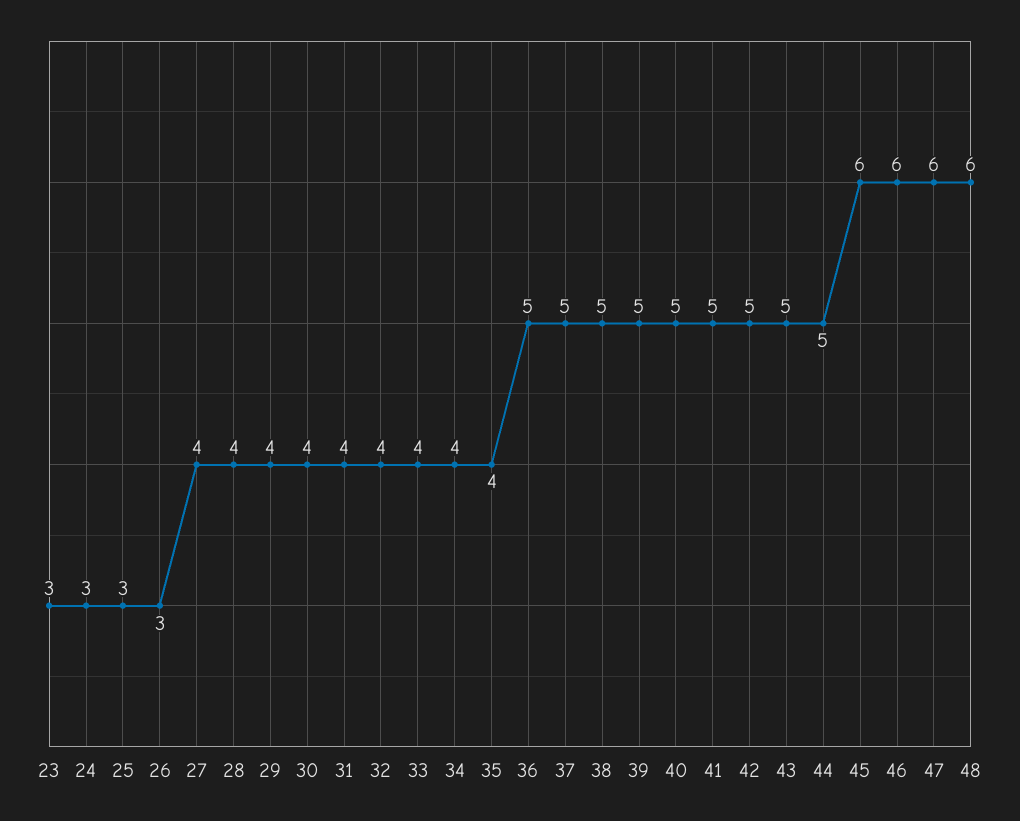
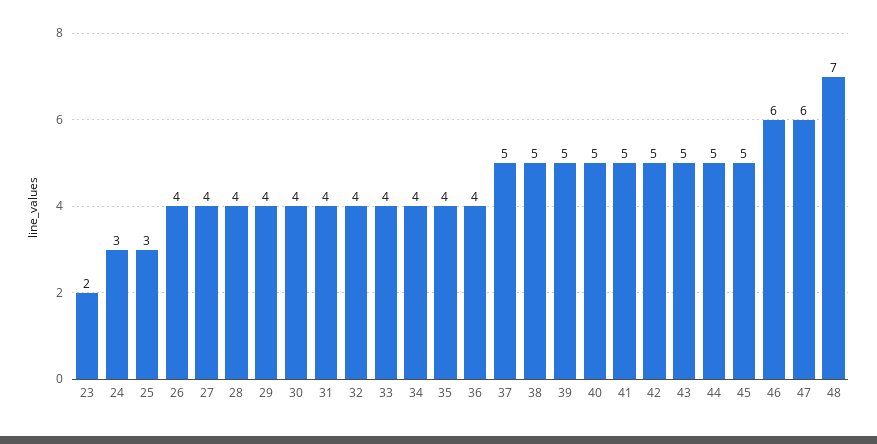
  {
-   "23": 3,
+   "23": 2,
    "24": 3,
    "25": 3,
-   "26": 3,
+   "26": 4,
    "27": 4,
    "28": 4,
    "29": 4,
    "30": 4,
    "31": 4,
    "32": 4,
    "33": 4,
    "34": 4,
    "35": 4,
-   "36": 5,
+   "36": 4,
    "37": 5,
    "38": 5,
    "39": 5,
    "40": 5,
    "41": 5,
    "42": 5,
    "43": 5,
    "44": 5,
-   "45": 6,
+   "45": 5,
    "46": 6,
    "47": 6,
-   "48": 6
+   "48": 7
  }

